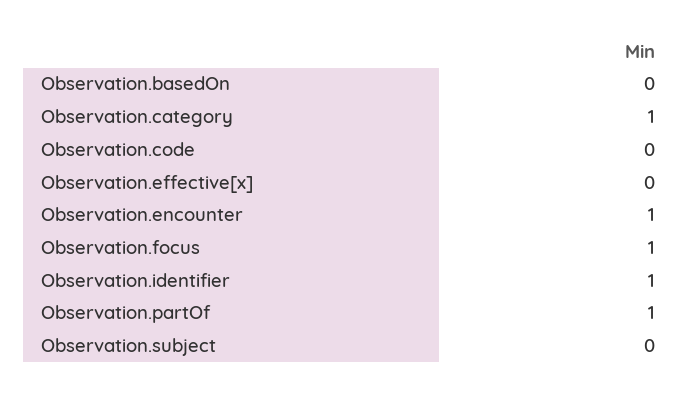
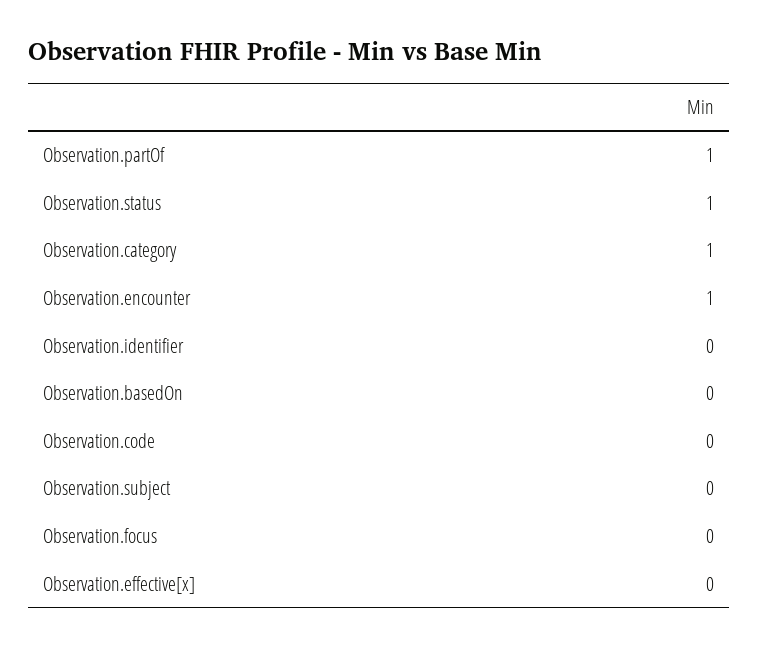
  {
    "Observation.basedOn": 0,
    "Observation.category": 1,
    "Observation.code": 0,
    "Observation.effective[x]": 0,
    "Observation.encounter": 1,
-   "Observation.focus": 1,
+   "Observation.focus": 0,
-   "Observation.identifier": 1,
+   "Observation.identifier": 0,
    "Observation.partOf": 1,
-   "Observation.subject": 0
+   "Observation.subject": 0,
+   "Observation.status": 1
  }

